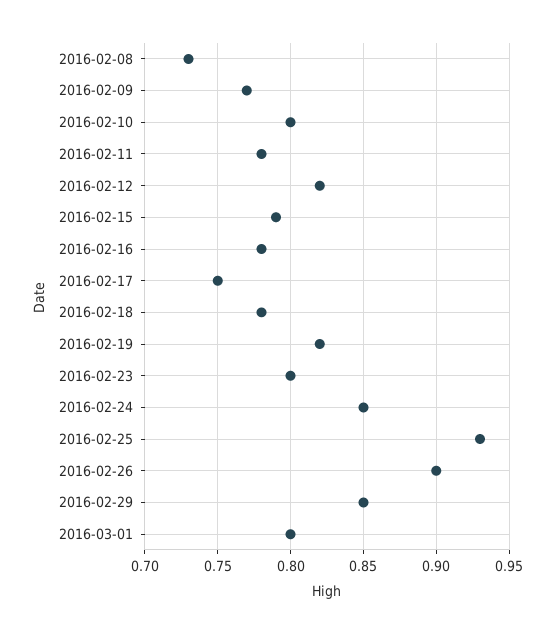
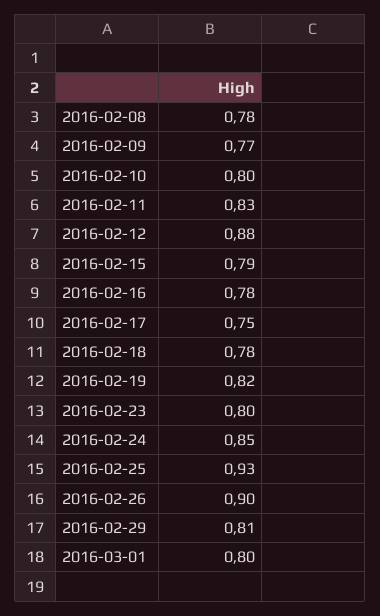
  {
-   "2016-02-08": 0.73,
+   "2016-02-08": 0.78,
    "2016-02-09": 0.77,
    "2016-02-10": 0.8,
-   "2016-02-11": 0.78,
+   "2016-02-11": 0.83,
-   "2016-02-12": 0.82,
+   "2016-02-12": 0.88,
    "2016-02-15": 0.79,
    "2016-02-16": 0.78,
    "2016-02-17": 0.75,
    "2016-02-18": 0.78,
    "2016-02-19": 0.82,
    "2016-02-23": 0.8,
    "2016-02-24": 0.85,
    "2016-02-25": 0.93,
    "2016-02-26": 0.9,
-   "2016-02-29": 0.85,
+   "2016-02-29": 0.81,
    "2016-03-01": 0.8
  }

